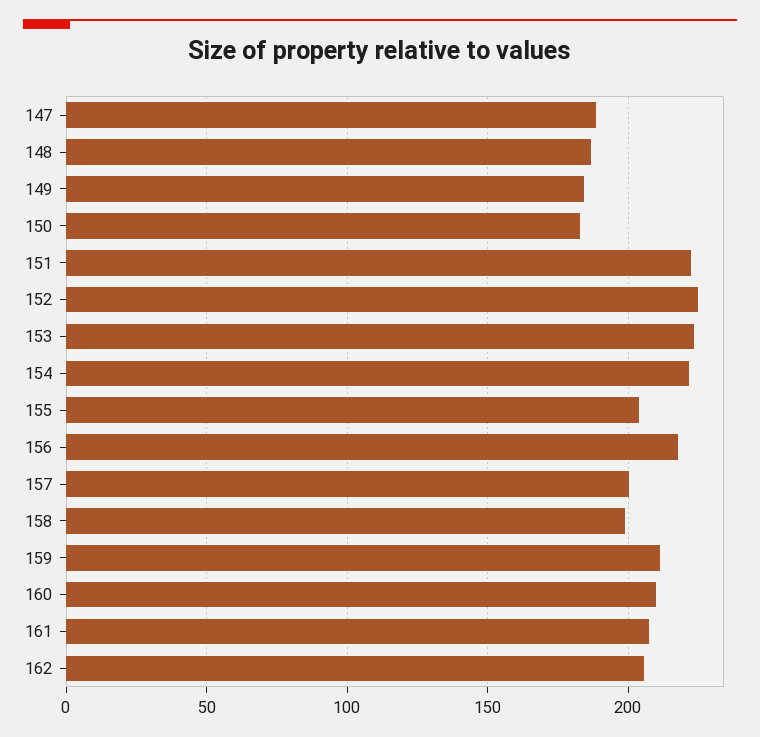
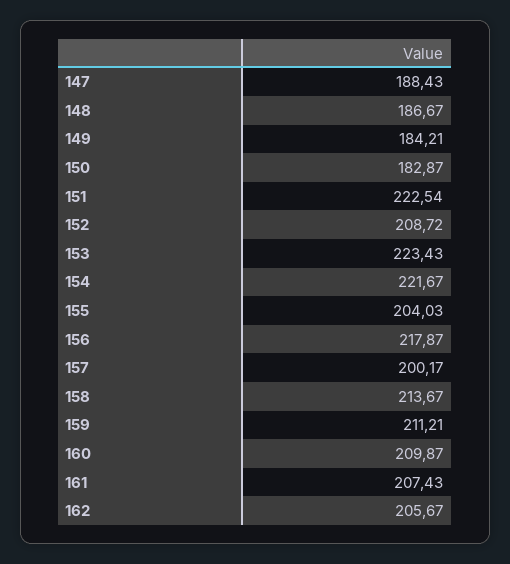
  {
    "147": 188.43,
    "148": 186.67,
    "149": 184.21,
    "150": 182.87,
    "151": 222.54,
-   "152": 225,
+   "152": 208.72,
    "153": 223.43,
    "154": 221.67,
    "155": 204.03,
    "156": 217.87,
    "157": 200.17,
-   "158": 200,
+   "158": 213.67,
    "159": 211.21,
    "160": 209.87,
    "161": 207.43,
    "162": 205.67
  }

